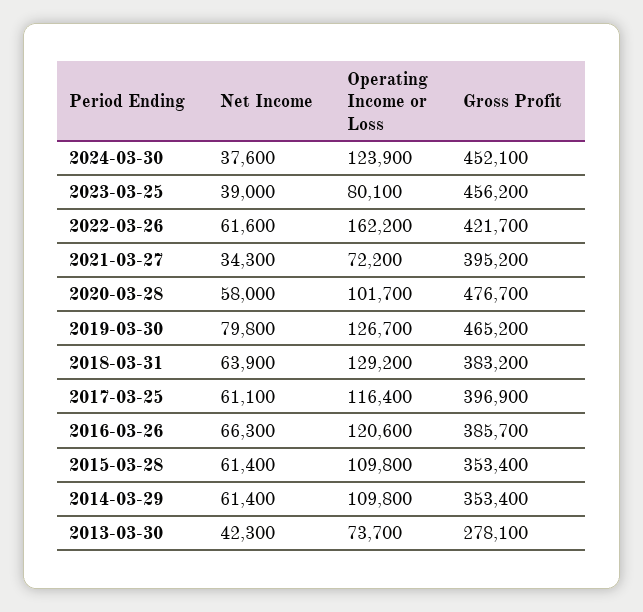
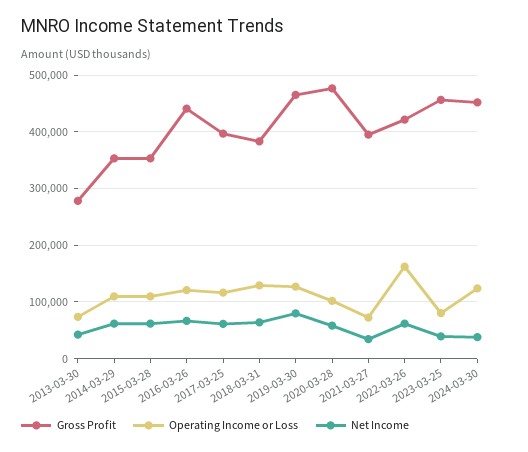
  {
    "Net Income": {
      "2024-03-30": 37600,
      "2023-03-25": 39000,
      "2022-03-26": 61600,
      "2021-03-27": 34300,
      "2020-03-28": 58000,
      "2019-03-30": 79800,
      "2018-03-31": 63900,
      "2017-03-25": 61100,
      "2016-03-26": 66300,
      "2015-03-28": 61400,
      "2014-03-29": 61400,
      "2013-03-30": 42300
    },
    "Operating Income or Loss": {
      "2024-03-30": 123900,
      "2023-03-25": 80100,
      "2022-03-26": 162200,
      "2021-03-27": 72200,
      "2020-03-28": 101700,
      "2019-03-30": 126700,
      "2018-03-31": 129200,
      "2017-03-25": 116400,
      "2016-03-26": 120600,
      "2015-03-28": 109800,
      "2014-03-29": 109800,
      "2013-03-30": 73700
    },
    "Gross Profit": {
      "2024-03-30": 452100,
      "2023-03-25": 456200,
      "2022-03-26": 421700,
      "2021-03-27": 395200,
      "2020-03-28": 476700,
      "2019-03-30": 465200,
      "2018-03-31": 383200,
      "2017-03-25": 396900,
-     "2016-03-26": 385700,
+     "2016-03-26": 440000,
      "2015-03-28": 353400,
      "2014-03-29": 353400,
      "2013-03-30": 278100
    }
  }

